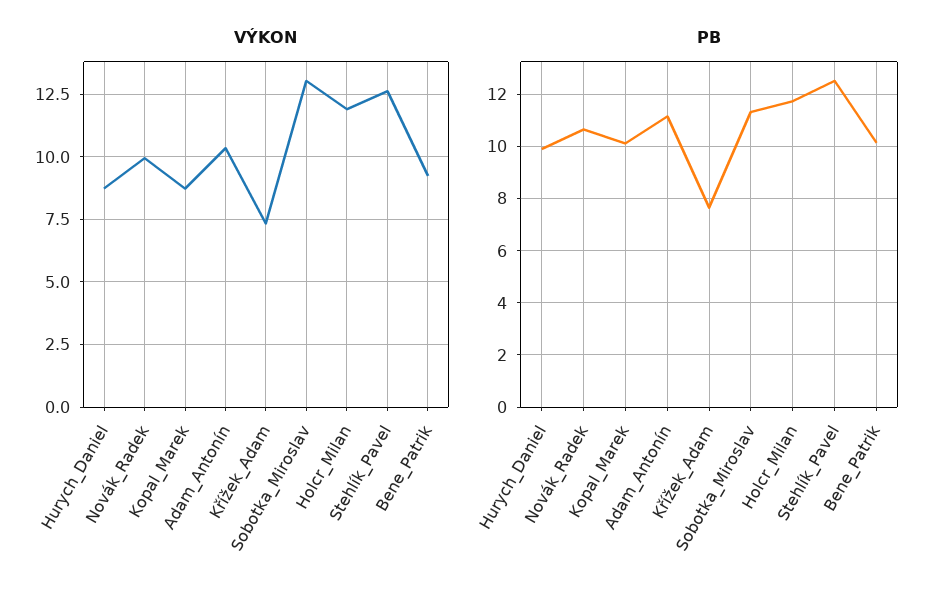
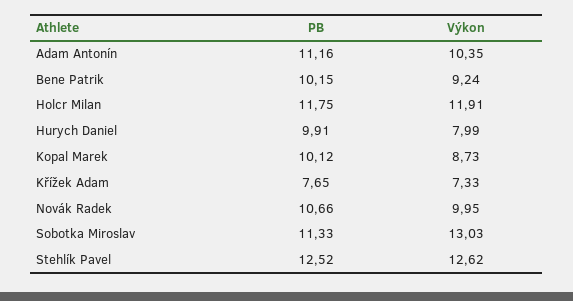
  {
    "VÝKON": {
-     "Hurych_Daniel": 8.75,
+     "Hurych_Daniel": 7.99,
      "Novák_Radek": 9.95,
      "Kopal_Marek": 8.73,
      "Adam_Antonín": 10.35,
      "Křížek_Adam": 7.33,
      "Sobotka_Miroslav": 13.03,
      "Holcr_Milan": 11.91,
      "Stehlík_Pavel": 12.62,
      "Bene_Patrik": 9.24
    },
    "PB": {
      "Hurych_Daniel": 9.91,
      "Novák_Radek": 10.66,
      "Kopal_Marek": 10.12,
      "Adam_Antonín": 11.16,
      "Křížek_Adam": 7.65,
      "Sobotka_Miroslav": 11.33,
      "Holcr_Milan": 11.75,
      "Stehlík_Pavel": 12.52,
      "Bene_Patrik": 10.15
    }
  }

